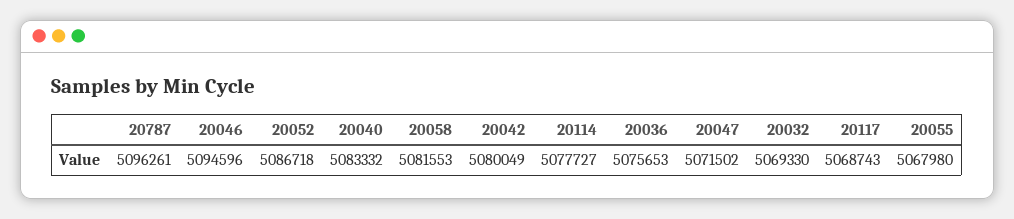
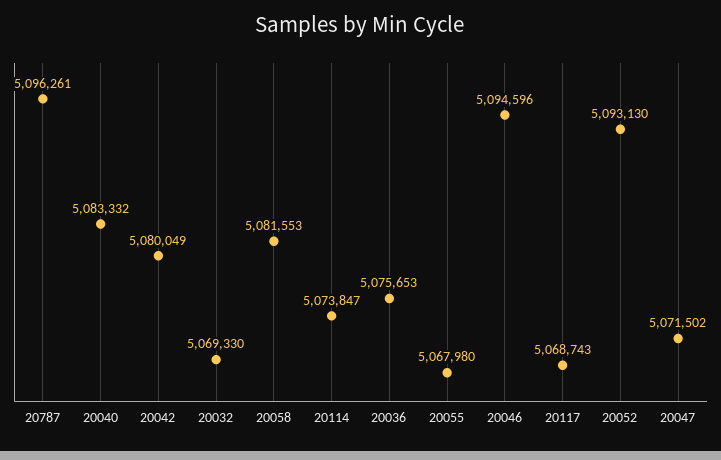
  {
    "20787": 5096261,
    "20046": 5094596,
-   "20052": 5086718,
+   "20052": 5093130,
    "20040": 5083332,
    "20058": 5081553,
    "20042": 5080049,
-   "20114": 5077727,
+   "20114": 5073847,
    "20036": 5075653,
    "20047": 5071502,
    "20032": 5069330,
    "20117": 5068743,
    "20055": 5067980
  }

